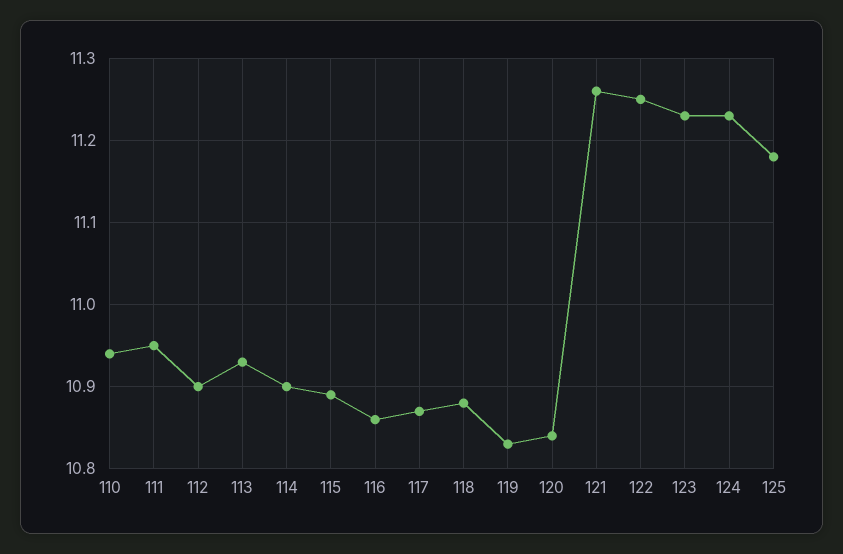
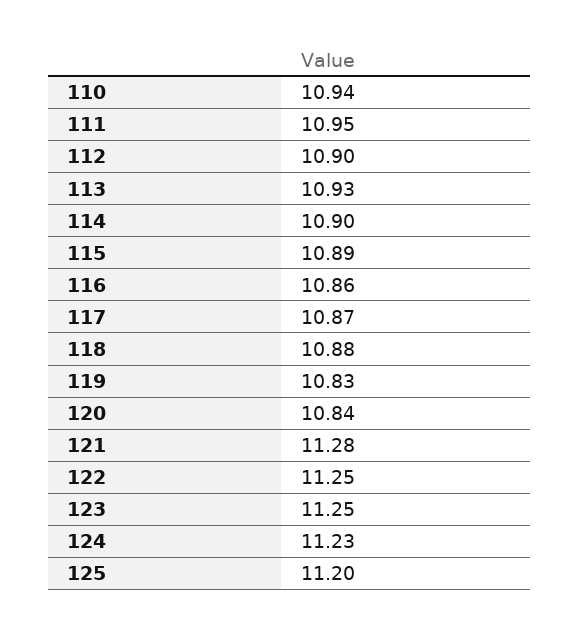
  {
    "110": 10.94,
    "111": 10.95,
    "112": 10.9,
    "113": 10.93,
    "114": 10.9,
    "115": 10.89,
    "116": 10.86,
    "117": 10.87,
    "118": 10.88,
    "119": 10.83,
    "120": 10.84,
-   "121": 11.26,
+   "121": 11.28,
    "122": 11.25,
-   "123": 11.23,
+   "123": 11.25,
    "124": 11.23,
-   "125": 11.18
+   "125": 11.2
  }

